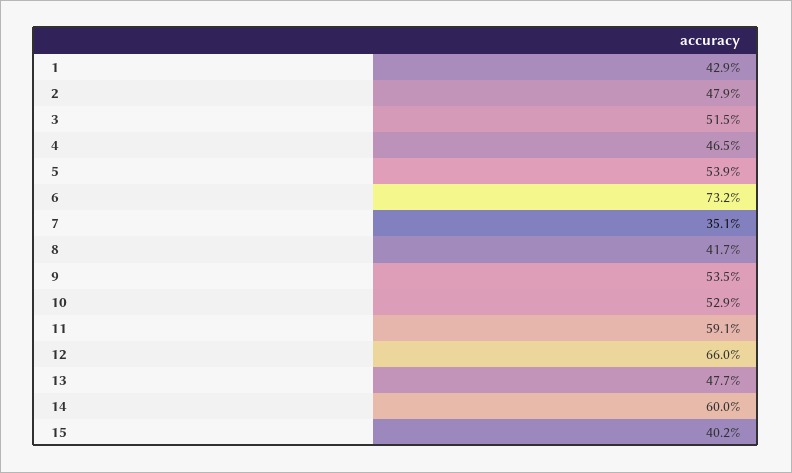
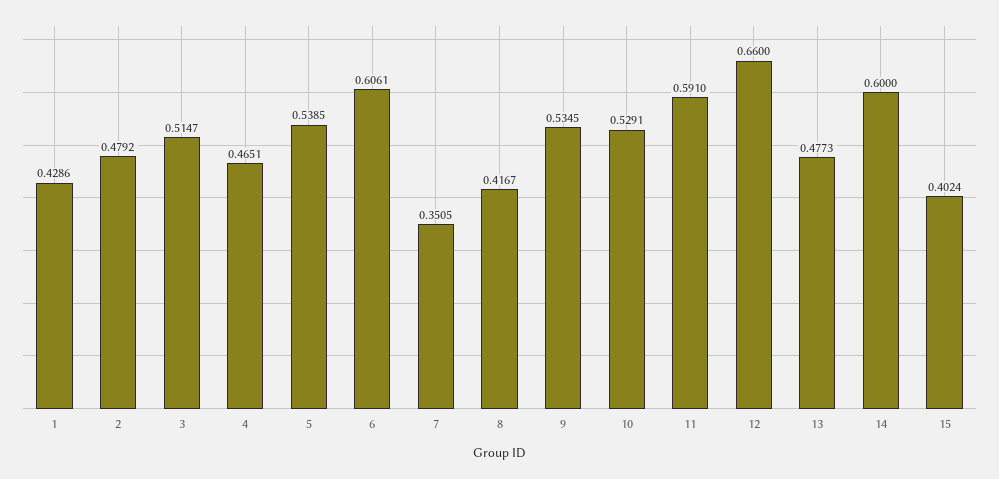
  {
    "1": 0.4286,
    "2": 0.4792,
    "3": 0.5147,
    "4": 0.4651,
    "5": 0.5385,
-   "6": 0.732,
+   "6": 0.6061,
    "7": 0.3505,
    "8": 0.4167,
    "9": 0.5345,
    "10": 0.5291,
    "11": 0.591,
    "12": 0.66,
    "13": 0.4773,
    "14": 0.6,
    "15": 0.4024
  }

